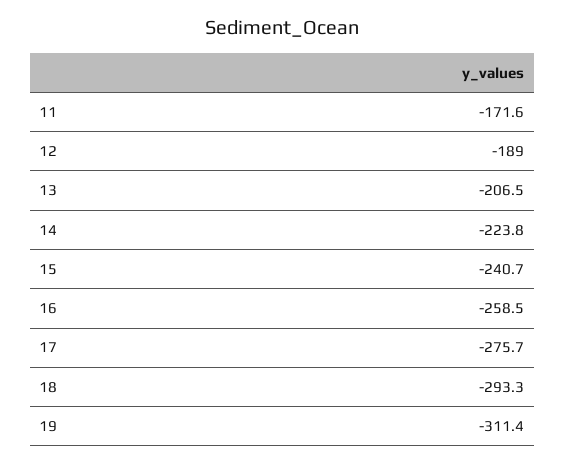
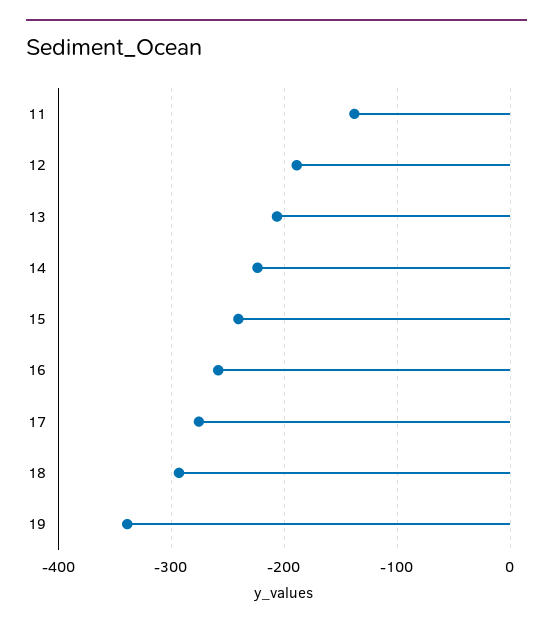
  {
-   "11": -171.6,
+   "11": -140,
    "12": -189,
    "13": -206.5,
    "14": -223.8,
    "15": -240.7,
    "16": -258.5,
    "17": -275.7,
    "18": -293.3,
-   "19": -311.4
+   "19": -340
  }

